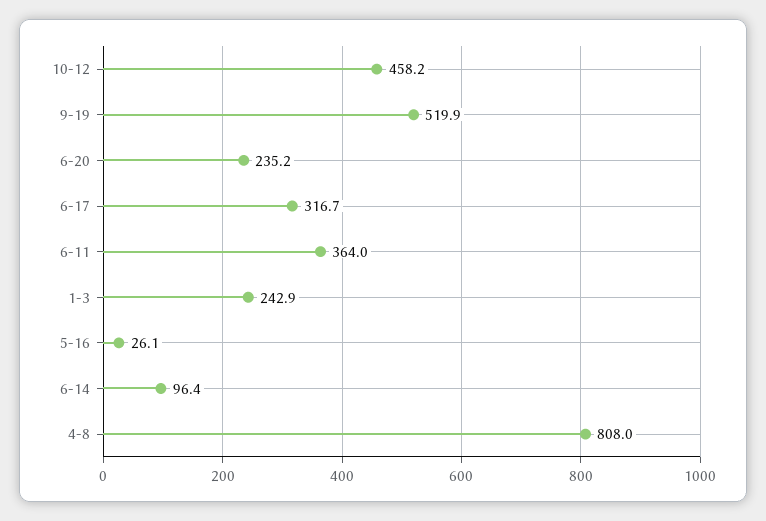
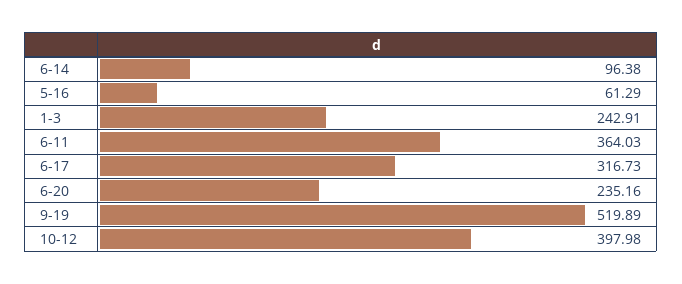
  {
-   "10-12": 458.2,
+   "10-12": 397.98,
    "9-19": 519.89,
    "6-20": 235.16,
    "6-17": 316.73,
    "6-11": 364.03,
    "1-3": 242.91,
-   "5-16": 26.1,
+   "5-16": 61.29,
-   "6-14": 96.38,
+   "6-14": 96.38
-   "4-8": 808
  }

